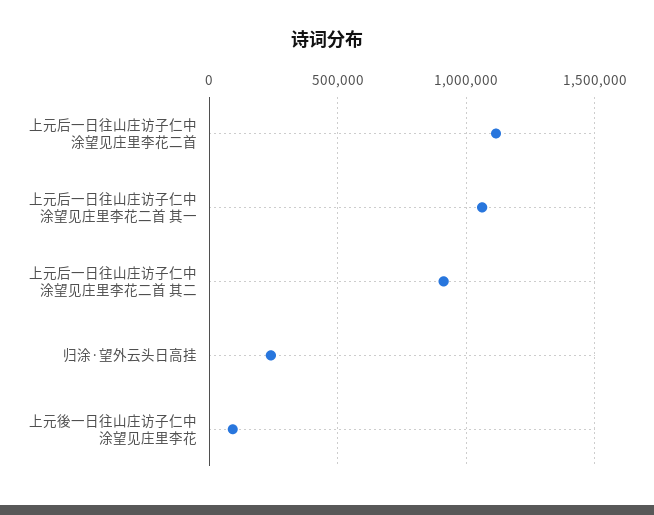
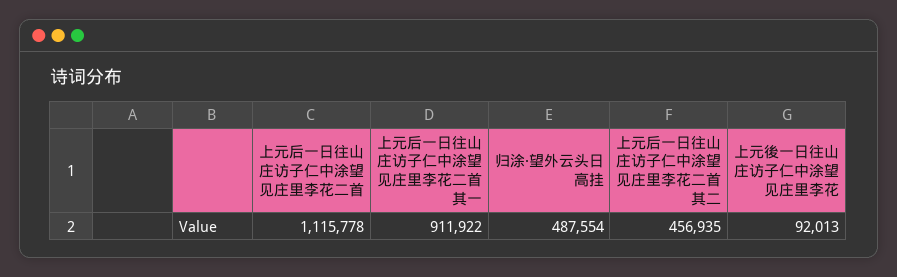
  {
    "上元后一日往山庄访子仁中涂望见庄里李花二首": 1115778,
-   "上元后一日往山庄访子仁中涂望见庄里李花二首 其一": 1050000,
+   "上元后一日往山庄访子仁中涂望见庄里李花二首 其一": 911922,
-   "上元后一日往山庄访子仁中涂望见庄里李花二首 其二": 900000,
+   "上元后一日往山庄访子仁中涂望见庄里李花二首 其二": 456935,
-   "归涂·望外云头日高挂": 250000,
+   "归涂·望外云头日高挂": 487554,
    "上元後一日往山庄访子仁中涂望见庄里李花": 92013
  }

